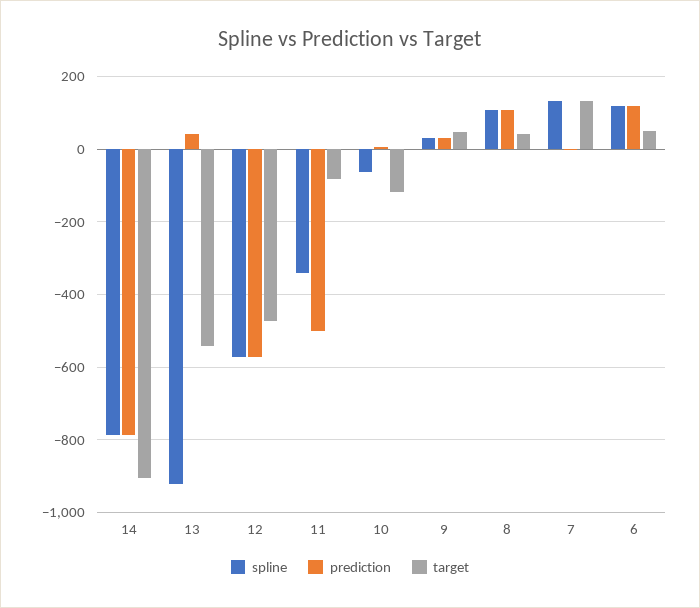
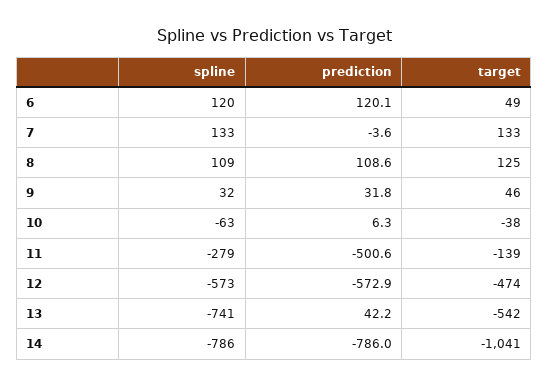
  {
    "spline": {
      "14": -786,
-     "13": -920,
+     "13": -741,
      "12": -573,
-     "11": -340,
+     "11": -279,
      "10": -63,
      "9": 32,
      "8": 109,
      "7": 133,
      "6": 120
    },
    "prediction": {
      "14": -786,
      "13": 42.2,
      "12": -572.9,
      "11": -500.6,
      "10": 6.3,
      "9": 31.8,
      "8": 108.6,
      "7": -3.6,
      "6": 120.1
    },
    "target": {
-     "14": -900,
+     "14": -1041,
      "13": -542,
      "12": -474,
-     "11": -80,
+     "11": -139,
-     "10": -120,
+     "10": -38,
      "9": 46,
-     "8": 40,
+     "8": 125,
      "7": 133,
      "6": 49
    }
  }

